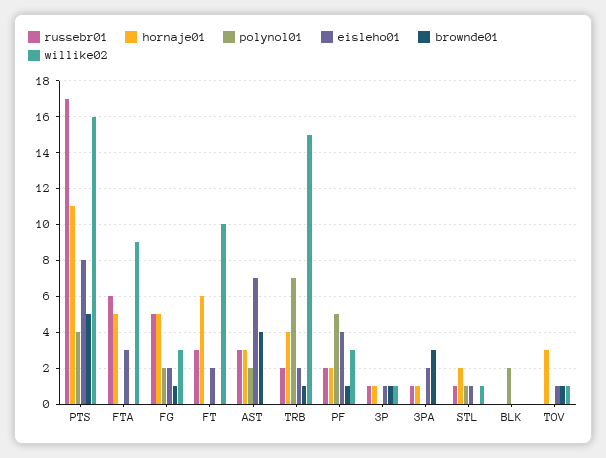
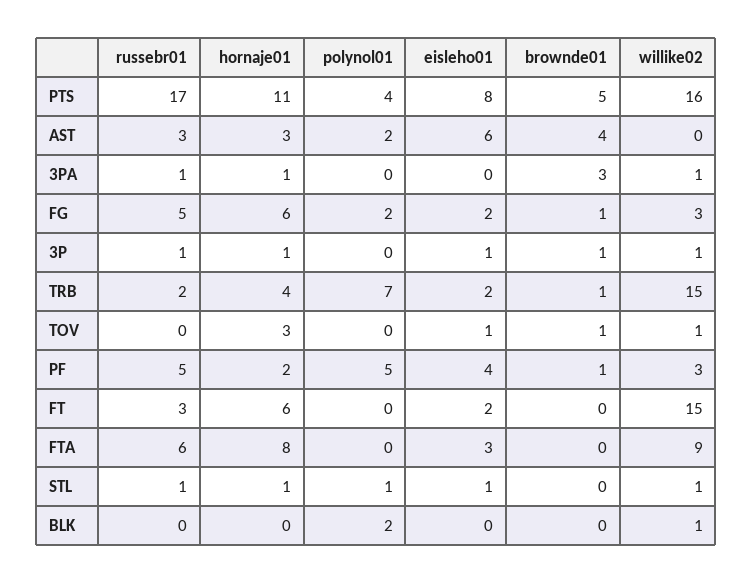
  {
    "russebr01": {
      "PTS": 17,
      "FTA": 6,
      "FG": 5,
      "FT": 3,
      "AST": 3,
      "TRB": 2,
-     "PF": 2,
+     "PF": 5,
      "3P": 1,
      "3PA": 1,
      "STL": 1,
      "BLK": 0,
      "TOV": 0
    },
    "hornaje01": {
      "PTS": 11,
-     "FTA": 5,
+     "FTA": 8,
-     "FG": 5,
+     "FG": 6,
      "FT": 6,
      "AST": 3,
      "TRB": 4,
      "PF": 2,
      "3P": 1,
      "3PA": 1,
-     "STL": 2,
+     "STL": 1,
      "BLK": 0,
      "TOV": 3
    },
    "polynol01": {
      "PTS": 4,
      "FTA": 0,
      "FG": 2,
      "FT": 0,
      "AST": 2,
      "TRB": 7,
      "PF": 5,
      "3P": 0,
      "3PA": 0,
      "STL": 1,
      "BLK": 2,
      "TOV": 0
    },
    "eisleho01": {
      "PTS": 8,
      "FTA": 3,
      "FG": 2,
      "FT": 2,
-     "AST": 7,
+     "AST": 6,
      "TRB": 2,
      "PF": 4,
      "3P": 1,
-     "3PA": 2,
+     "3PA": 0,
      "STL": 1,
      "BLK": 0,
      "TOV": 1
    },
    "brownde01": {
      "PTS": 5,
      "FTA": 0,
      "FG": 1,
      "FT": 0,
      "AST": 4,
      "TRB": 1,
      "PF": 1,
      "3P": 1,
      "3PA": 3,
      "STL": 0,
      "BLK": 0,
      "TOV": 1
    },
    "willike02": {
      "PTS": 16,
      "FTA": 9,
      "FG": 3,
-     "FT": 10,
+     "FT": 15,
      "AST": 0,
      "TRB": 15,
      "PF": 3,
      "3P": 1,
-     "3PA": 0,
+     "3PA": 1,
      "STL": 1,
-     "BLK": 0,
+     "BLK": 1,
      "TOV": 1
    }
  }

